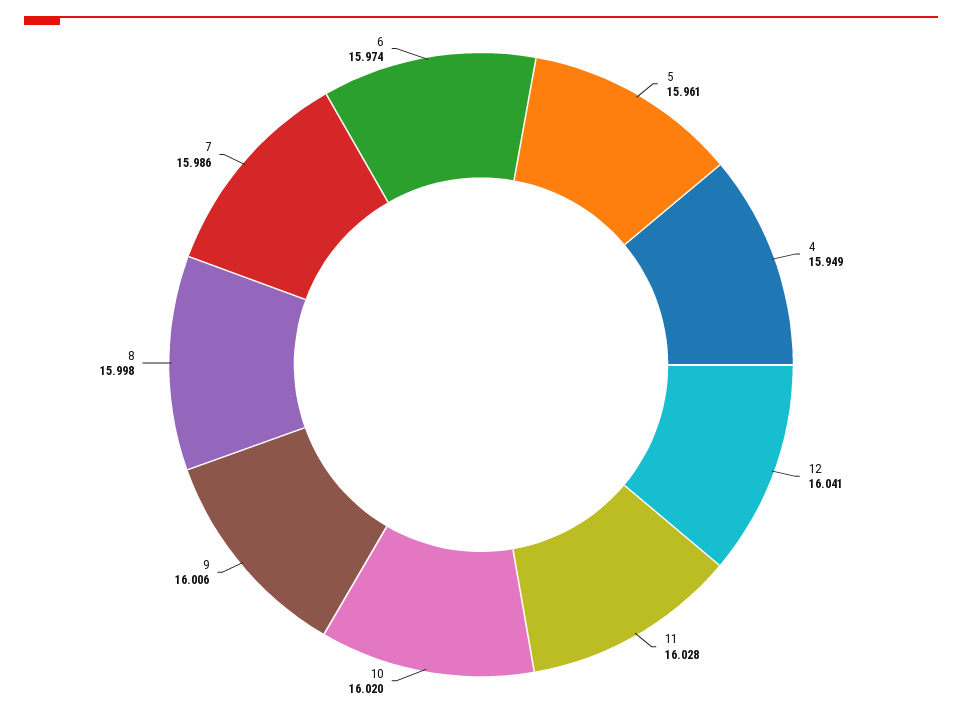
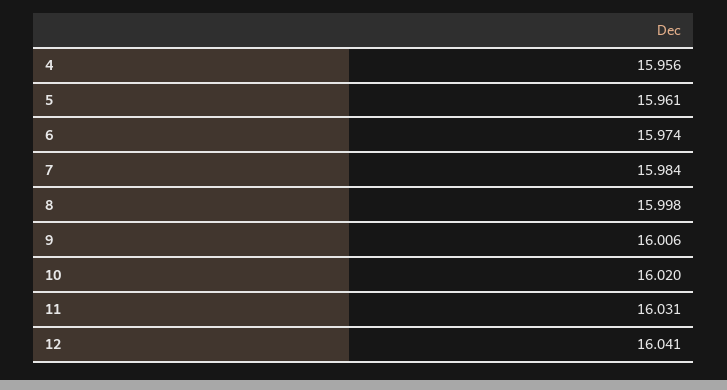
  {
    "5": 15.961,
-   "4": 15.949,
+   "4": 15.956,
    "12": 16.041,
-   "11": 16.028,
+   "11": 16.031,
    "10": 16.02,
    "9": 16.006,
    "8": 15.998,
-   "7": 15.986,
+   "7": 15.984,
    "6": 15.974
  }

